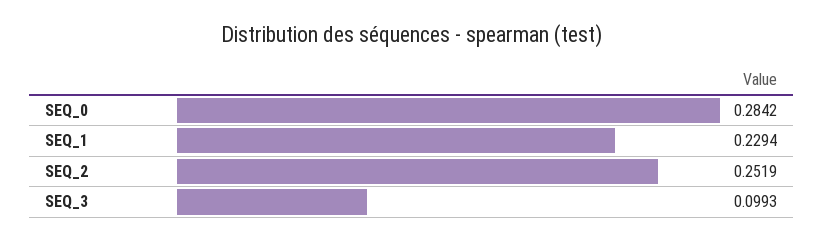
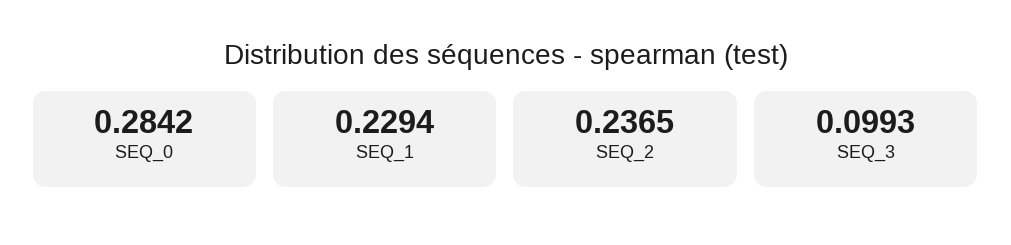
  {
    "SEQ_0": 0.2842,
    "SEQ_1": 0.2294,
-   "SEQ_2": 0.2519,
+   "SEQ_2": 0.2365,
    "SEQ_3": 0.0993
  }

